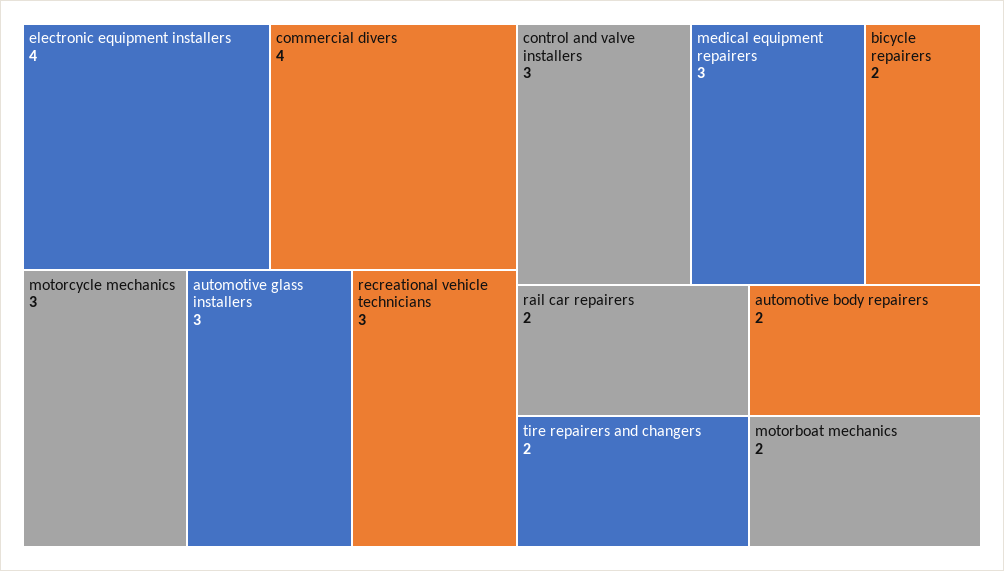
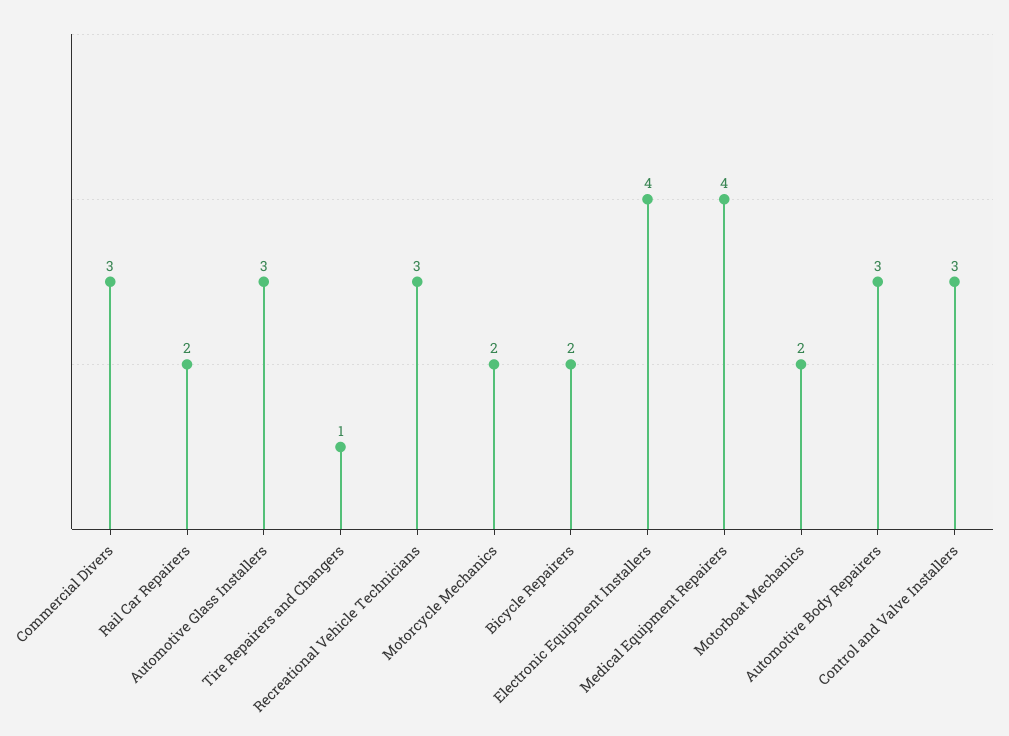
  {
    "electronic equipment installers": 4,
-   "commercial divers": 4,
+   "commercial divers": 3,
-   "motorcycle mechanics": 3,
+   "motorcycle mechanics": 2,
    "automotive glass installers": 3,
    "recreational vehicle technicians": 3,
    "control and valve installers": 3,
-   "medical equipment repairers": 3,
+   "medical equipment repairers": 4,
    "bicycle repairers": 2,
    "rail car repairers": 2,
-   "tire repairers and changers": 2,
+   "tire repairers and changers": 1,
-   "automotive body repairers": 2,
+   "automotive body repairers": 3,
    "motorboat mechanics": 2
  }

